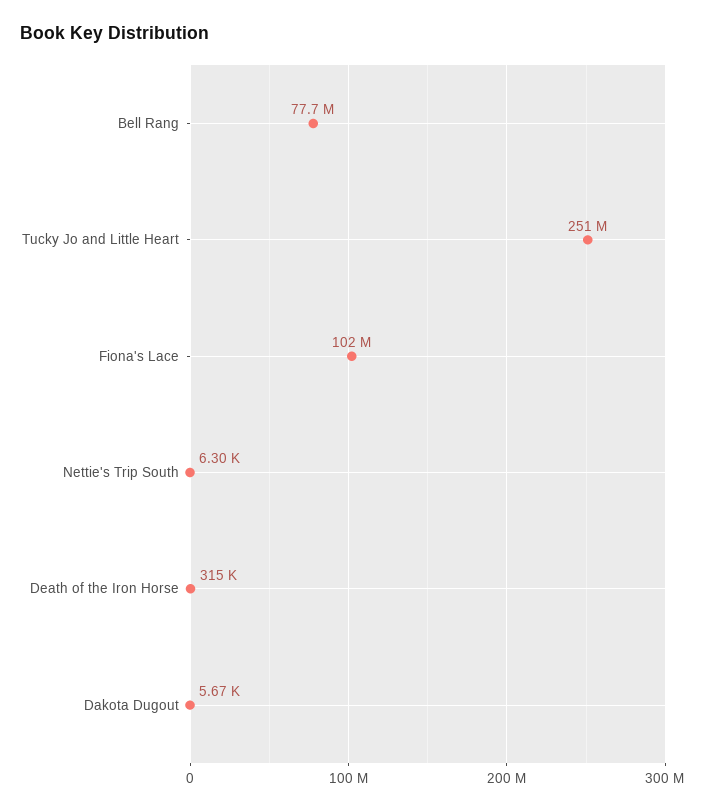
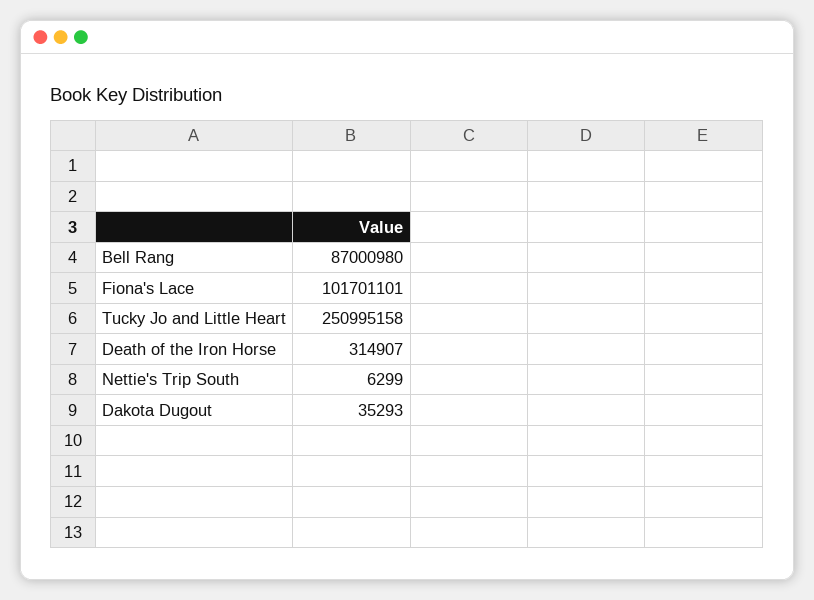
  {
-   "Bell Rang": 77700000,
+   "Bell Rang": 87000980,
    "Tucky Jo and Little Heart": 250995158,
    "Fiona's Lace": 101701101,
    "Nettie's Trip South": 6299,
    "Death of the Iron Horse": 314907,
-   "Dakota Dugout": 5670
+   "Dakota Dugout": 35293
  }

